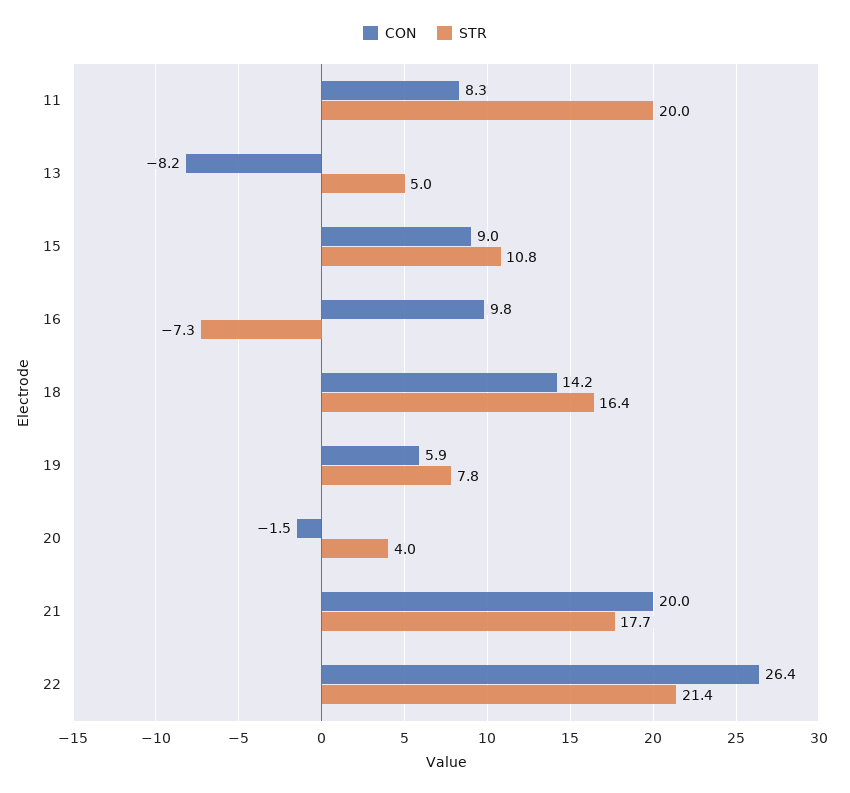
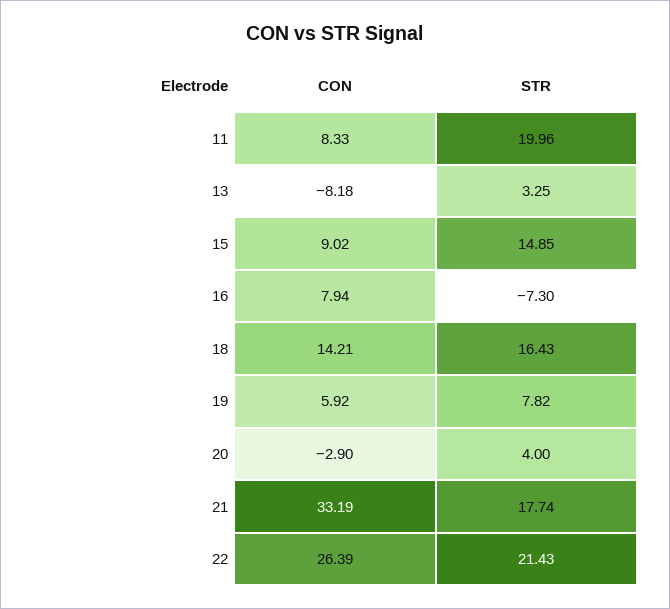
  {
    "CON": {
      "11": 8.33,
      "13": -8.18,
      "15": 9.02,
-     "16": 9.8,
+     "16": 7.94,
      "18": 14.21,
      "19": 5.92,
-     "20": -1.5,
+     "20": -2.9,
-     "21": 20,
+     "21": 33.19,
      "22": 26.39
    },
    "STR": {
      "11": 19.96,
-     "13": 5,
+     "13": 3.25,
-     "15": 10.8,
+     "15": 14.85,
      "16": -7.3,
      "18": 16.43,
      "19": 7.82,
      "20": 4,
      "21": 17.74,
      "22": 21.43
    }
  }

